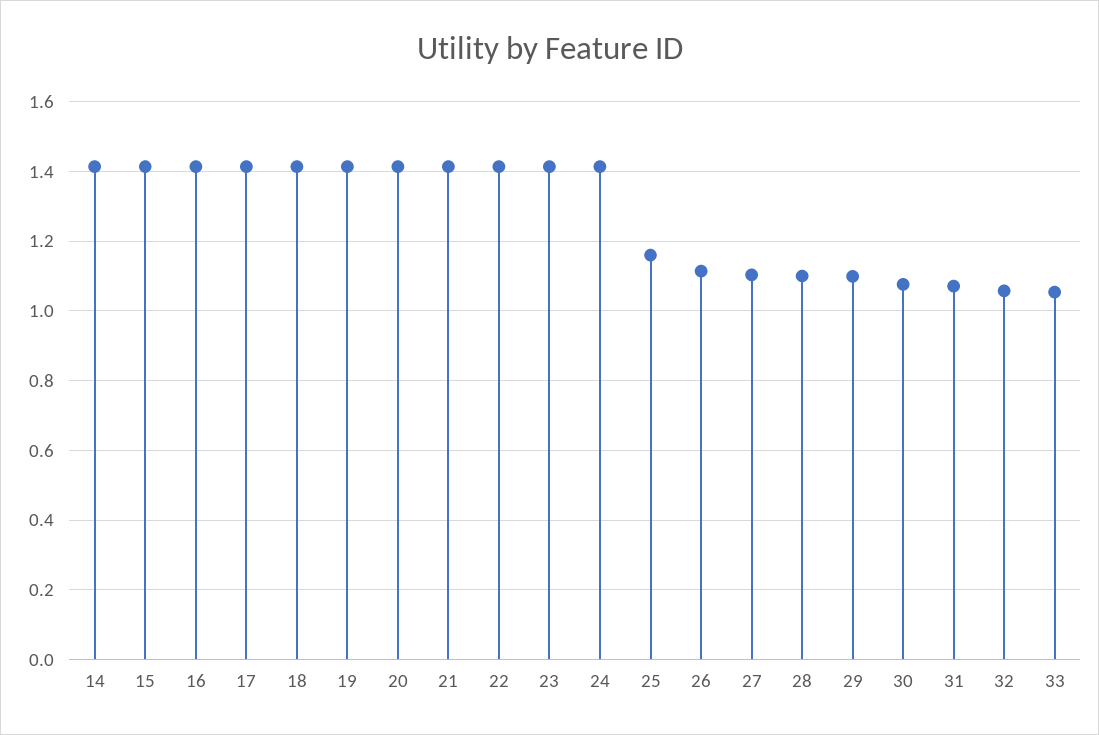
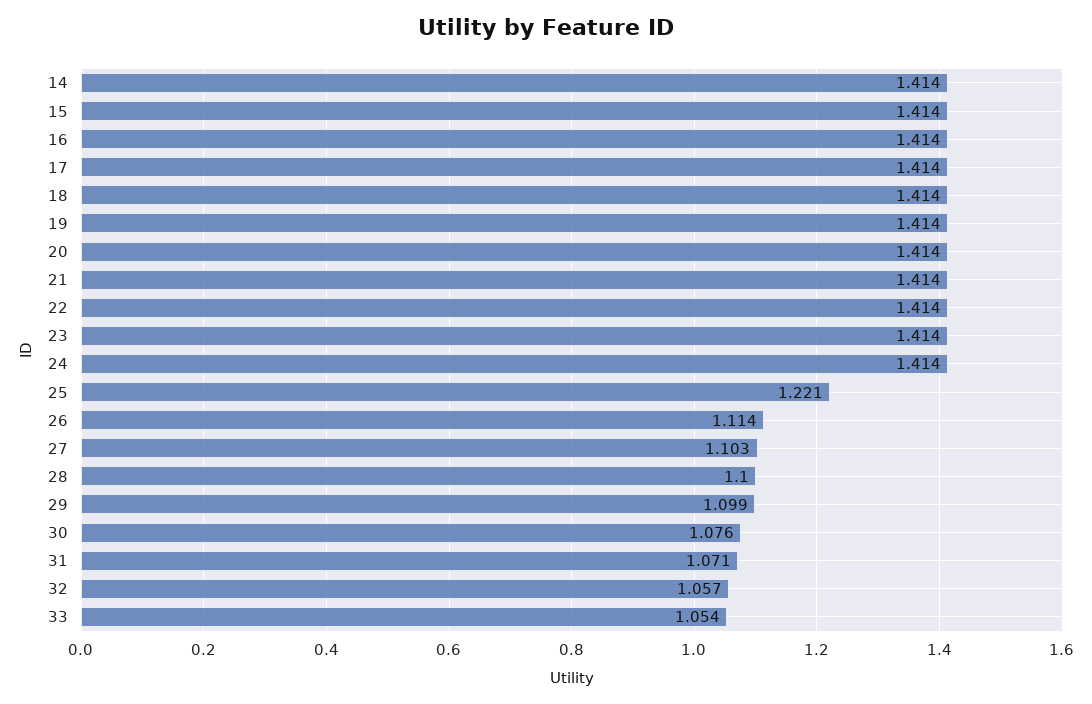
  {
    "14": 1.414,
    "15": 1.414,
    "16": 1.414,
    "17": 1.414,
    "18": 1.414,
    "19": 1.414,
    "20": 1.414,
    "21": 1.414,
    "22": 1.414,
    "23": 1.414,
    "24": 1.414,
-   "25": 1.16,
+   "25": 1.221,
    "26": 1.114,
    "27": 1.103,
    "28": 1.1,
    "29": 1.099,
    "30": 1.076,
    "31": 1.071,
    "32": 1.057,
    "33": 1.054
  }

